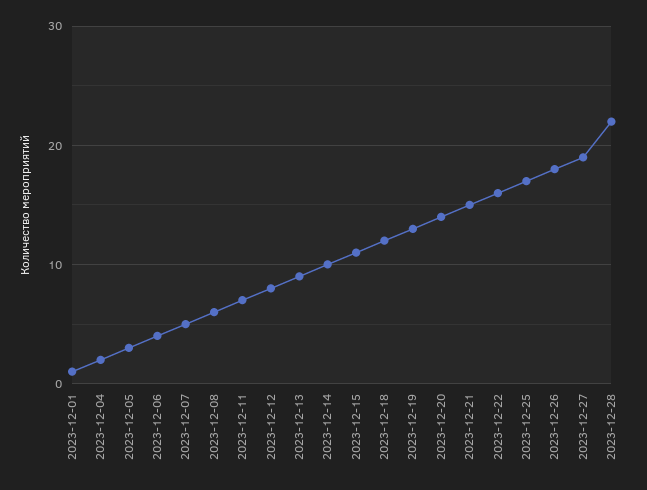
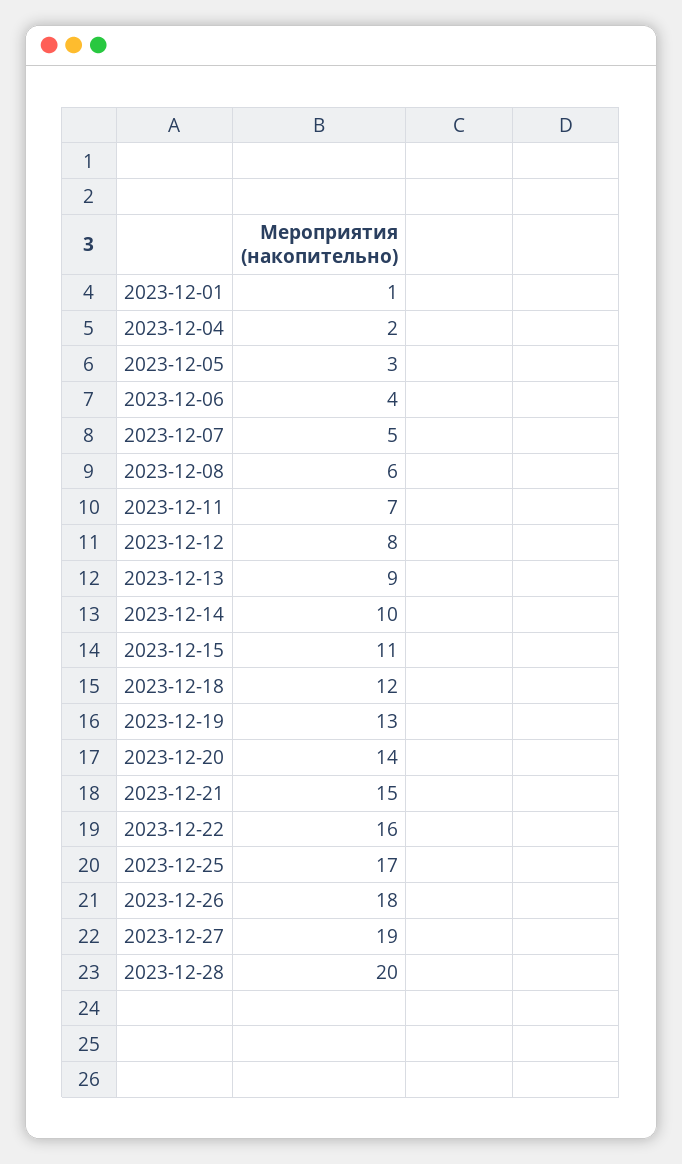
  {
    "2023-12-01": 1,
    "2023-12-04": 2,
    "2023-12-05": 3,
    "2023-12-06": 4,
    "2023-12-07": 5,
    "2023-12-08": 6,
    "2023-12-11": 7,
    "2023-12-12": 8,
    "2023-12-13": 9,
    "2023-12-14": 10,
    "2023-12-15": 11,
    "2023-12-18": 12,
    "2023-12-19": 13,
    "2023-12-20": 14,
    "2023-12-21": 15,
    "2023-12-22": 16,
    "2023-12-25": 17,
    "2023-12-26": 18,
    "2023-12-27": 19,
-   "2023-12-28": 22
+   "2023-12-28": 20
  }

